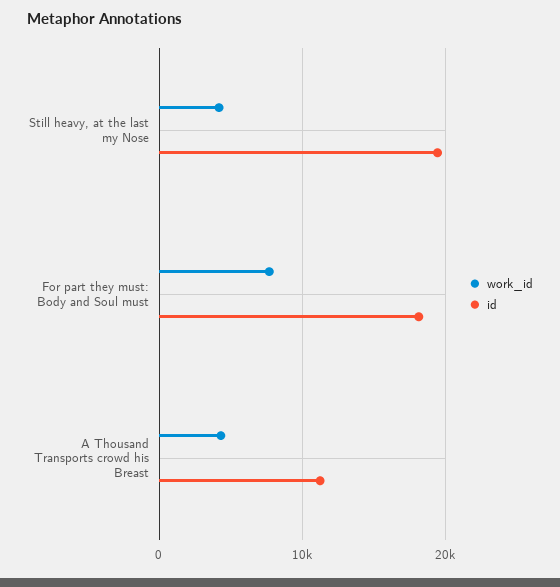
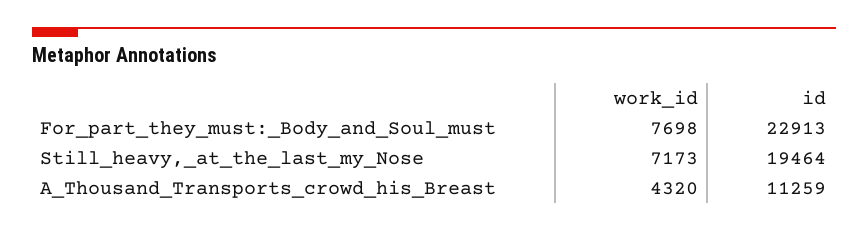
  {
    "work_id": {
-     "Still heavy, at the last my Nose": 4000,
+     "Still heavy, at the last my Nose": 7173,
      "For part they must: Body and Soul must": 7698,
      "A Thousand Transports crowd his Breast": 4320
    },
    "id": {
      "Still heavy, at the last my Nose": 19464,
-     "For part they must: Body and Soul must": 18000,
+     "For part they must: Body and Soul must": 22913,
      "A Thousand Transports crowd his Breast": 11259
    }
  }

